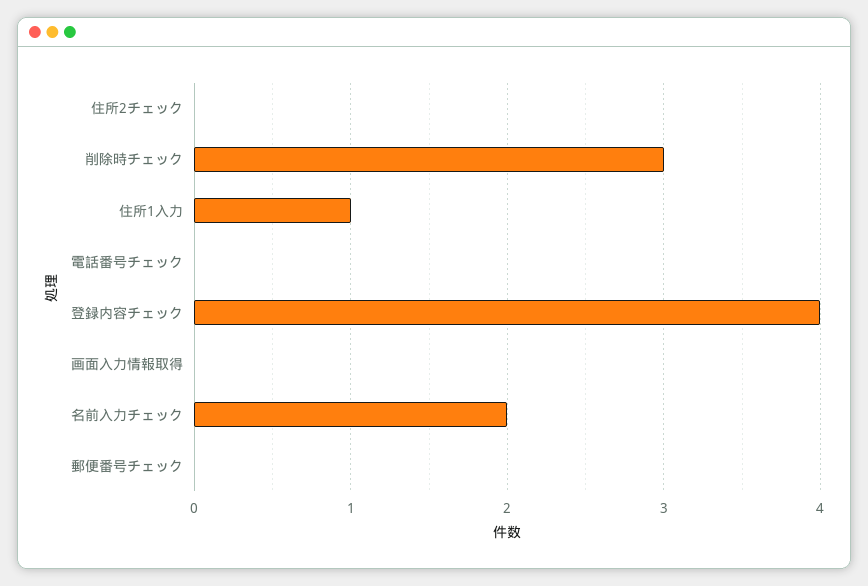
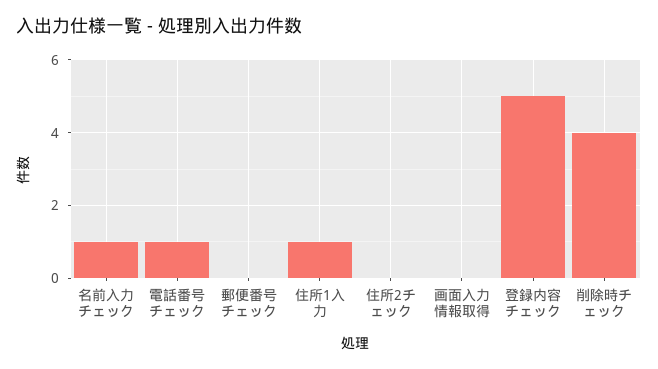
  {
    "住所2チェック": 0,
-   "削除時チェック": 3,
+   "削除時チェック": 4,
    "住所1入力": 1,
-   "電話番号チェック": 0,
+   "電話番号チェック": 1,
-   "登録内容チェック": 4,
+   "登録内容チェック": 5,
    "画面入力情報取得": 0,
-   "名前入力チェック": 2,
+   "名前入力チェック": 1,
    "郵便番号チェック": 0
  }

